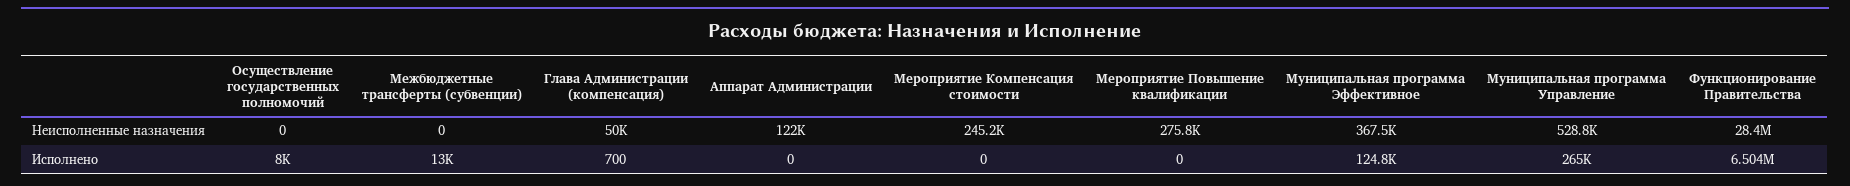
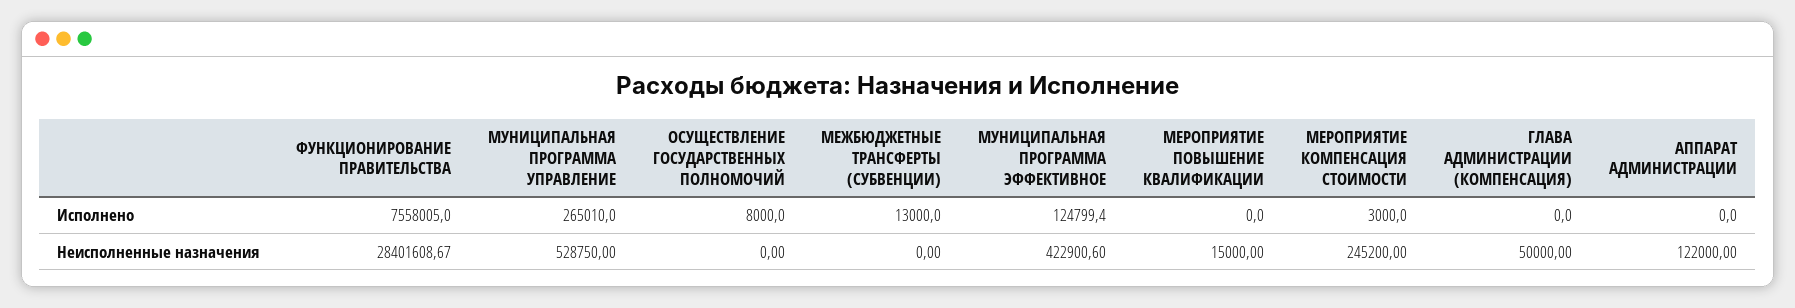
  {
    "Осуществление государственных полномочий": {
      "Неисполненные назначения": 0,
      "Исполнено": 8000
    },
    "Межбюджетные трансферты (субвенции)": {
      "Неисполненные назначения": 0,
      "Исполнено": 13000
    },
    "Глава Администрации (компенсация)": {
      "Неисполненные назначения": 50000,
-     "Исполнено": 700
+     "Исполнено": 0
    },
    "Аппарат Администрации": {
      "Неисполненные назначения": 122000,
      "Исполнено": 0
    },
    "Мероприятие Компенсация стоимости": {
      "Неисполненные назначения": 245200,
-     "Исполнено": 0
+     "Исполнено": 3000
    },
    "Мероприятие Повышение квалификации": {
-     "Неисполненные назначения": 275800,
+     "Неисполненные назначения": 15000,
      "Исполнено": 0
    },
    "Муниципальная программа Эффективное": {
-     "Неисполненные назначения": 367500,
+     "Неисполненные назначения": 422900.6,
      "Исполнено": 124799.4
    },
    "Муниципальная программа Управление": {
      "Неисполненные назначения": 528750,
      "Исполнено": 265010
    },
    "Функционирование Правительства": {
      "Неисполненные назначения": 28401608.67,
-     "Исполнено": 6504000
+     "Исполнено": 7558005
    }
  }

